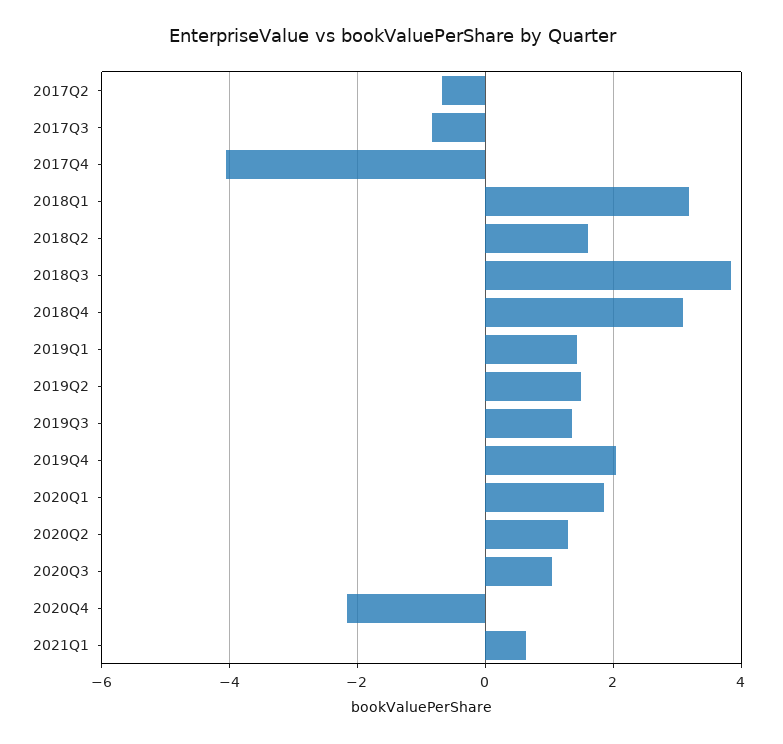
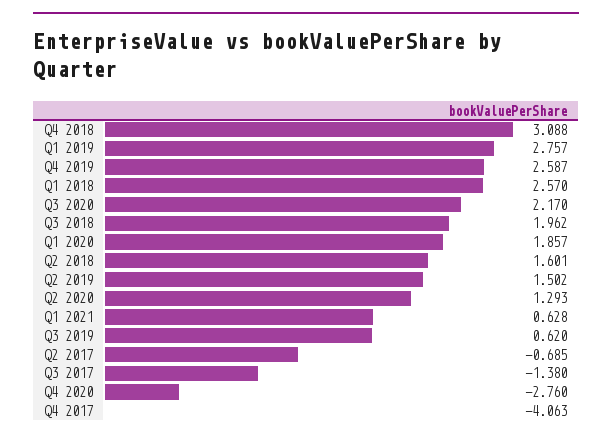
  {
    "2017Q2": -0.685,
-   "2017Q3": -0.8,
+   "2017Q3": -1.38,
    "2017Q4": -4.063,
-   "2018Q1": 3.2,
+   "2018Q1": 2.57,
    "2018Q2": 1.601,
-   "2018Q3": 3.8,
+   "2018Q3": 1.962,
    "2018Q4": 3.088,
-   "2019Q1": 1.4,
+   "2019Q1": 2.757,
    "2019Q2": 1.502,
-   "2019Q3": 1.4,
+   "2019Q3": 0.62,
-   "2019Q4": 2,
+   "2019Q4": 2.587,
    "2020Q1": 1.857,
    "2020Q2": 1.293,
-   "2020Q3": 1,
+   "2020Q3": 2.17,
-   "2020Q4": -2.2,
+   "2020Q4": -2.76,
    "2021Q1": 0.628
  }

